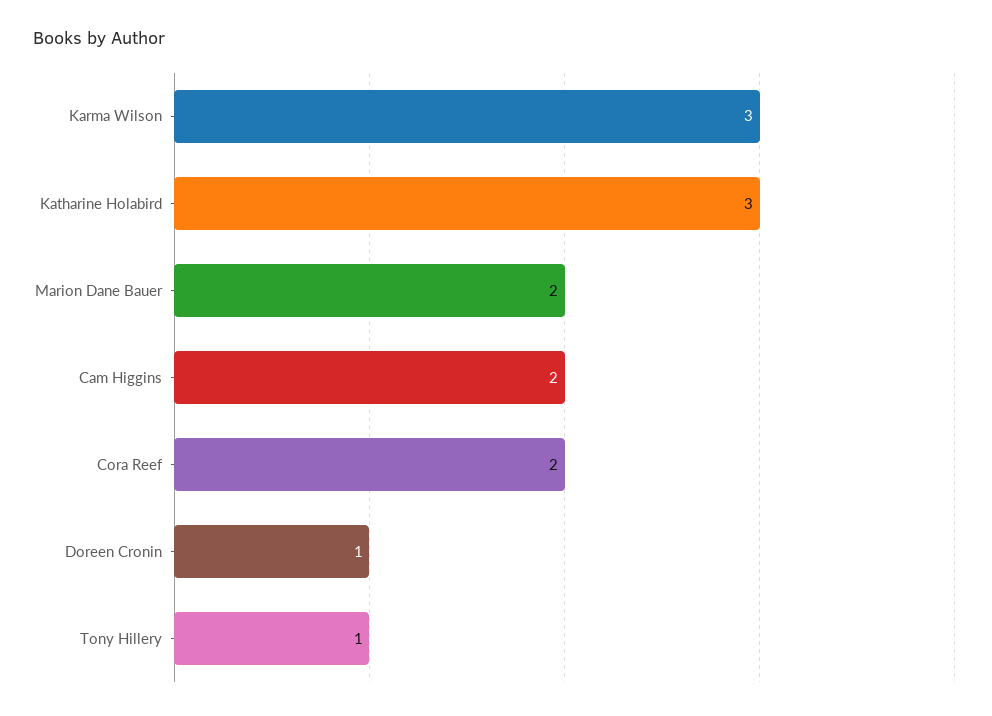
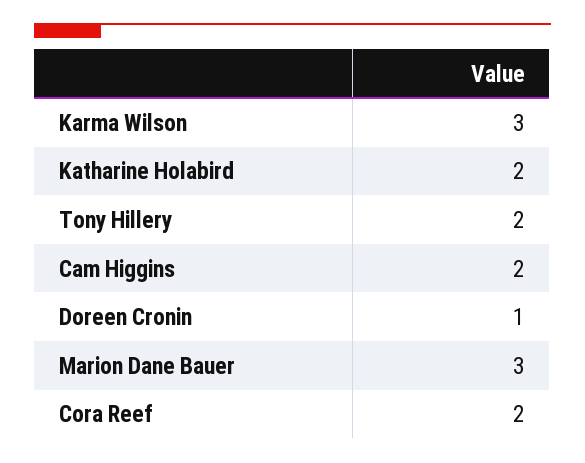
  {
    "Karma Wilson": 3,
-   "Katharine Holabird": 3,
+   "Katharine Holabird": 2,
-   "Marion Dane Bauer": 2,
+   "Marion Dane Bauer": 3,
    "Cam Higgins": 2,
    "Cora Reef": 2,
    "Doreen Cronin": 1,
-   "Tony Hillery": 1
+   "Tony Hillery": 2
  }

